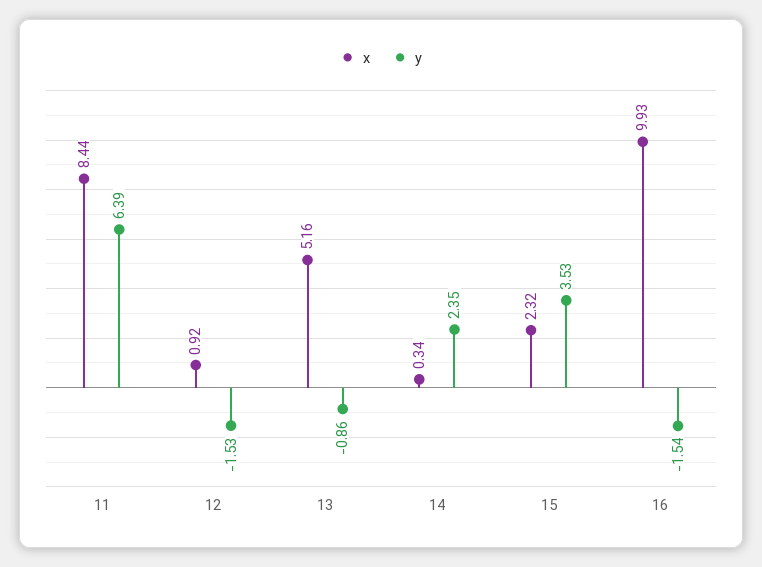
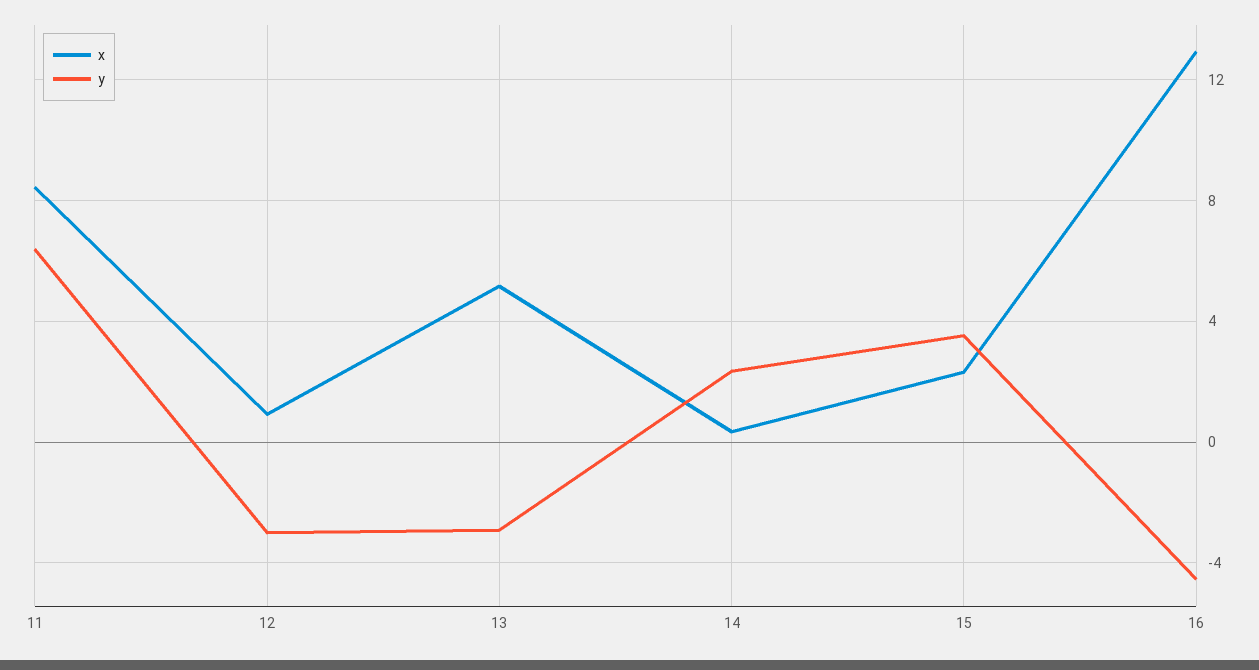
  {
    "x": {
      "11": 8.44,
      "12": 0.92,
      "13": 5.16,
      "14": 0.34,
      "15": 2.32,
-     "16": 9.93
+     "16": 13
    },
    "y": {
      "11": 6.39,
-     "12": -1.53,
+     "12": -3,
-     "13": -0.86,
+     "13": -3,
      "14": 2.35,
      "15": 3.53,
-     "16": -1.54
+     "16": -4.5
    }
  }

